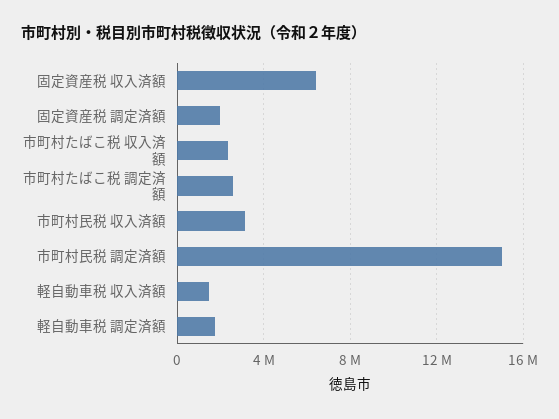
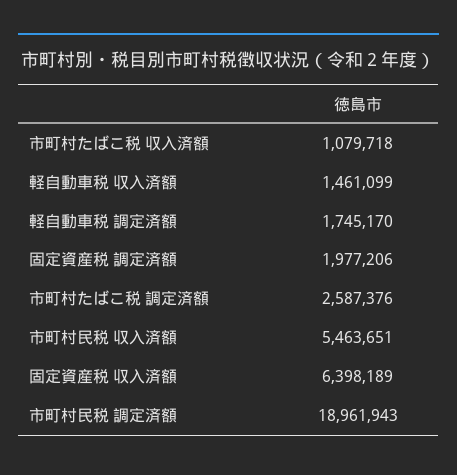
  {
    "固定資産税 収入済額": 6398189,
    "固定資産税 調定済額": 1977206,
-   "市町村たばこ税 収入済額": 2500000,
+   "市町村たばこ税 収入済額": 1079718,
    "市町村たばこ税 調定済額": 2587376,
-   "市町村民税 収入済額": 3000000,
+   "市町村民税 収入済額": 5463651,
-   "市町村民税 調定済額": 15000000,
+   "市町村民税 調定済額": 18961943,
    "軽自動車税 収入済額": 1461099,
    "軽自動車税 調定済額": 1745170
  }

